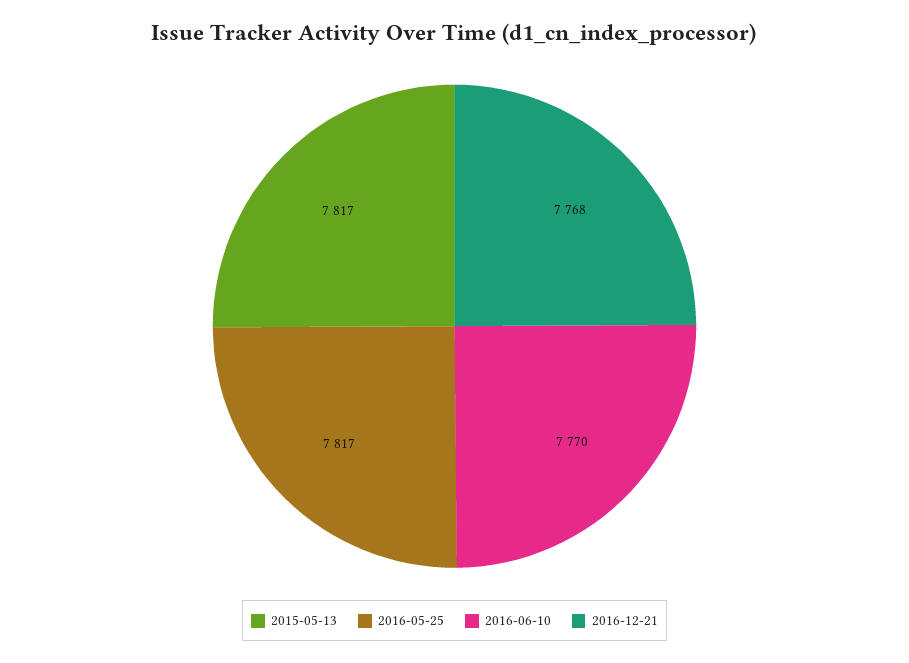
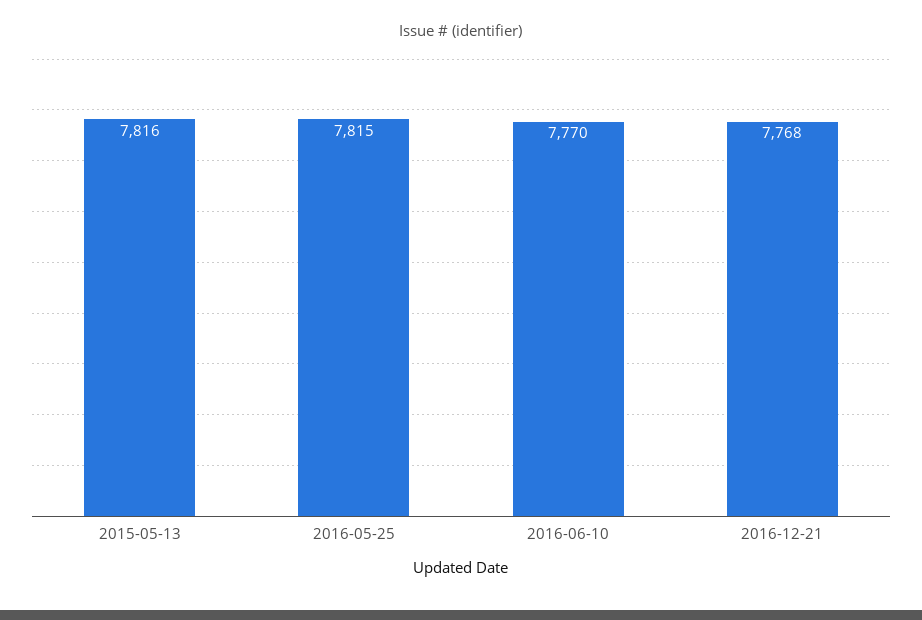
  {
-   "2015-05-13": 7817,
+   "2015-05-13": 7816,
-   "2016-05-25": 7817,
+   "2016-05-25": 7815,
    "2016-06-10": 7770,
    "2016-12-21": 7768
  }

